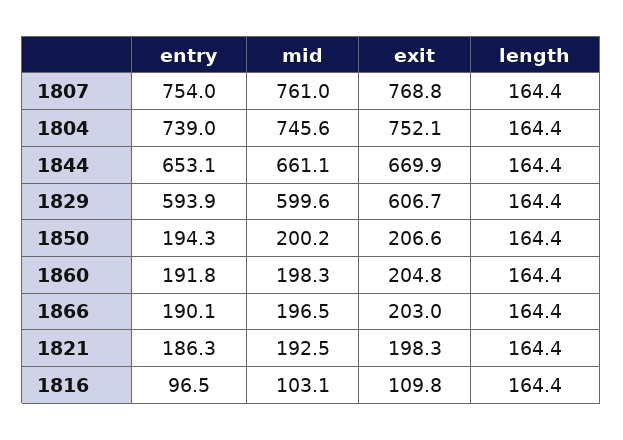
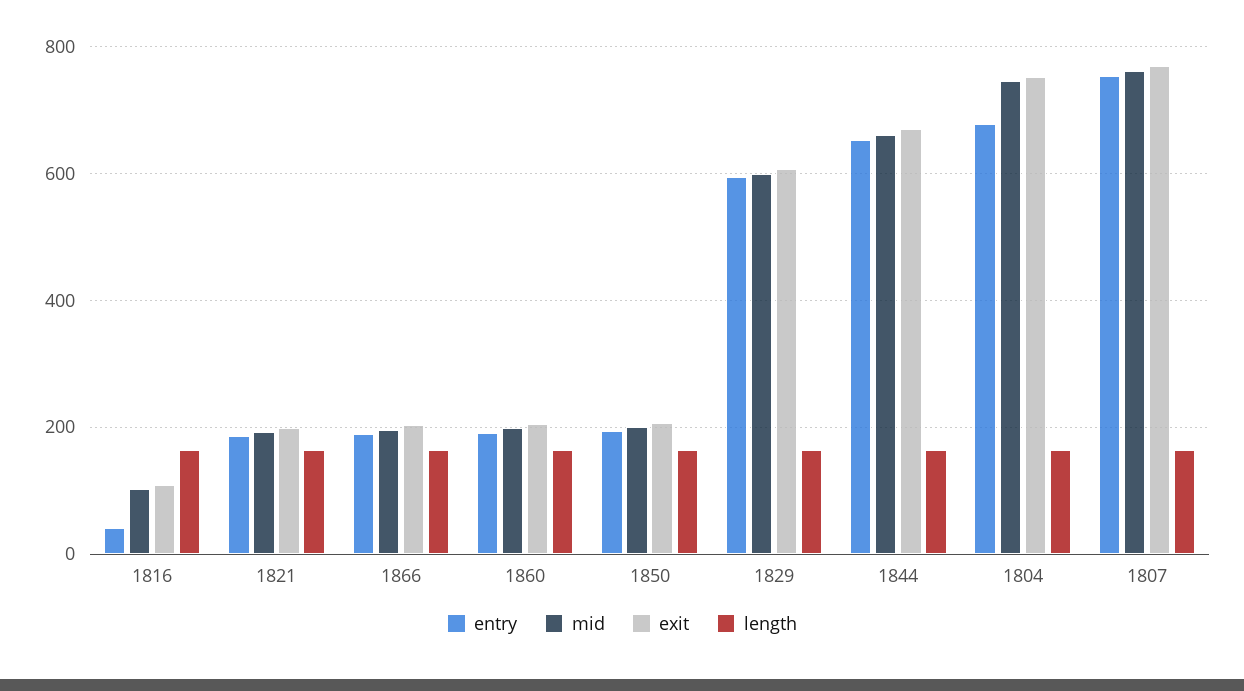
  {
    "entry": {
      "1807": 754,
-     "1804": 739,
+     "1804": 680,
      "1844": 653.1,
      "1829": 593.9,
      "1850": 194.3,
      "1860": 191.8,
      "1866": 190.1,
      "1821": 186.3,
-     "1816": 96.5
+     "1816": 40
    },
    "mid": {
      "1807": 761,
      "1804": 745.6,
      "1844": 661.1,
      "1829": 599.6,
      "1850": 200.2,
      "1860": 198.3,
      "1866": 196.5,
      "1821": 192.5,
      "1816": 103.1
    },
    "exit": {
      "1807": 768.8,
      "1804": 752.1,
      "1844": 669.9,
      "1829": 606.7,
      "1850": 206.6,
      "1860": 204.8,
      "1866": 203,
      "1821": 198.3,
      "1816": 109.8
    },
    "length": {
      "1807": 164.4,
      "1804": 164.4,
      "1844": 164.4,
      "1829": 164.4,
      "1850": 164.4,
      "1860": 164.4,
      "1866": 164.4,
      "1821": 164.4,
      "1816": 164.4
    }
  }

